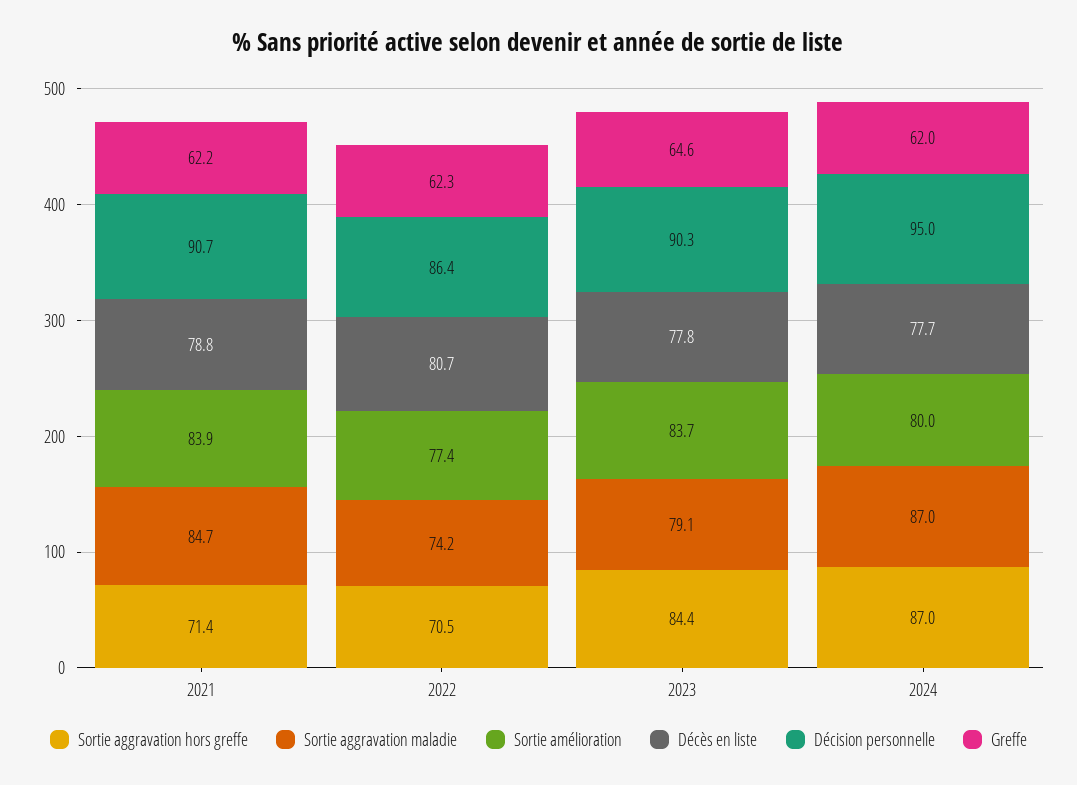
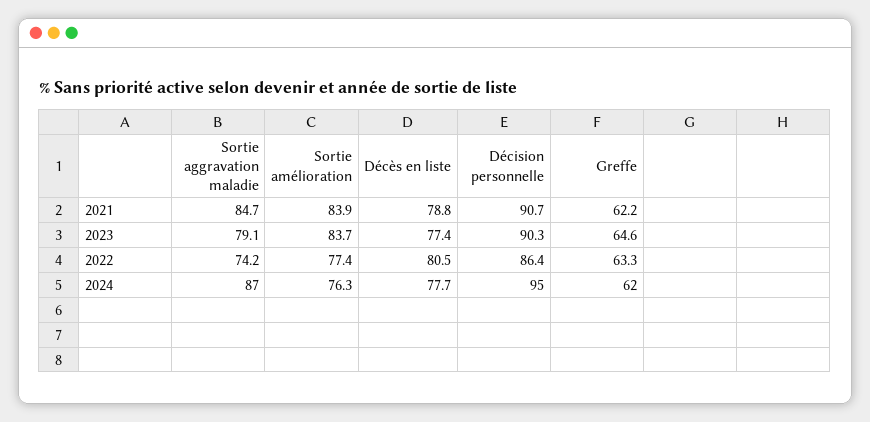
  {
-   "Sortie aggravation hors greffe": {
-     "2021": 71.4,
-     "2022": 70.5,
-     "2023": 84.4,
-     "2024": 87
-   },
    "Sortie aggravation maladie": {
      "2021": 84.7,
      "2022": 74.2,
      "2023": 79.1,
      "2024": 87
    },
    "Sortie amélioration": {
      "2021": 83.9,
      "2022": 77.4,
      "2023": 83.7,
-     "2024": 80
+     "2024": 76.3
    },
    "Décès en liste": {
      "2021": 78.8,
-     "2022": 80.7,
+     "2022": 80.5,
-     "2023": 77.8,
+     "2023": 77.4,
      "2024": 77.7
    },
    "Décision personnelle": {
      "2021": 90.7,
      "2022": 86.4,
      "2023": 90.3,
      "2024": 95
    },
    "Greffe": {
      "2021": 62.2,
-     "2022": 62.3,
+     "2022": 63.3,
      "2023": 64.6,
      "2024": 62
    }
  }

